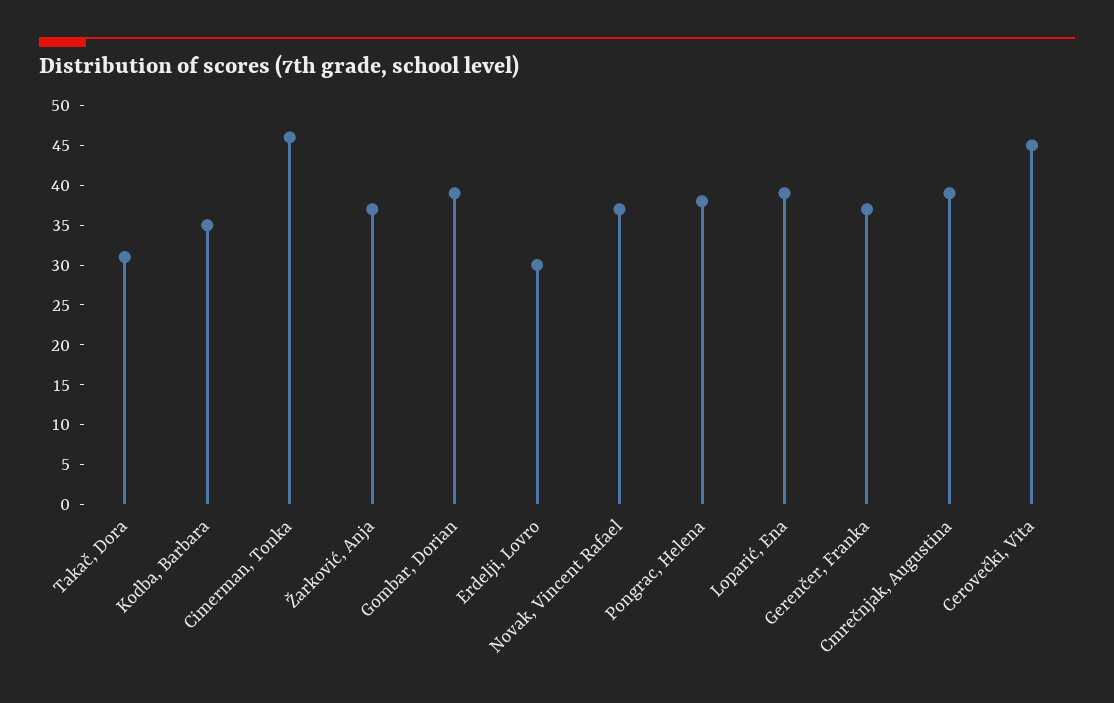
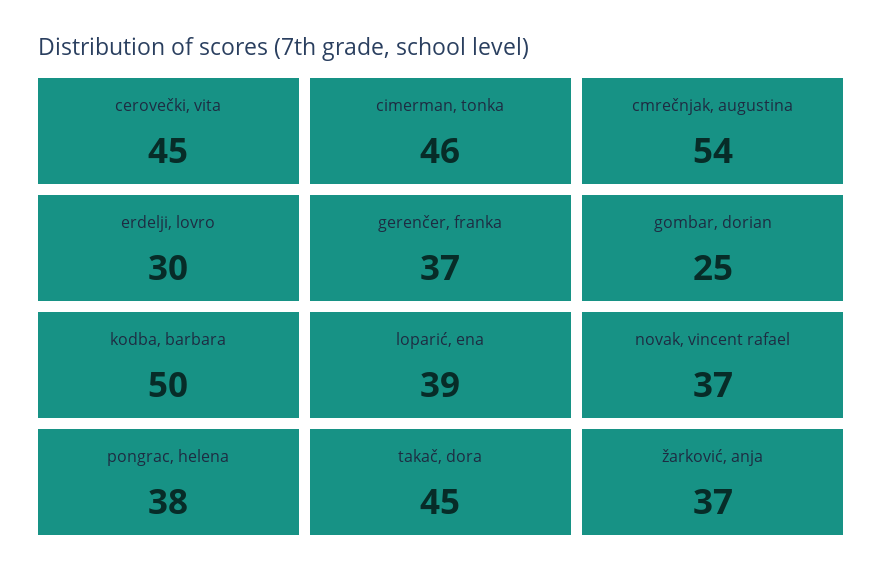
  {
-   "Takač, Dora": 30,
+   "Takač, Dora": 45,
-   "Kodba, Barbara": 35,
+   "Kodba, Barbara": 50,
    "Cimerman, Tonka": 46,
    "Žarković, Anja": 37,
-   "Gombar, Dorian": 40,
+   "Gombar, Dorian": 25,
    "Erdelji, Lovro": 30,
    "Novak, Vincent Rafael": 37,
    "Pongrac, Helena": 38,
    "Loparić, Ena": 39,
    "Gerenčer, Franka": 37,
-   "Cmrečnjak, Augustina": 40,
+   "Cmrečnjak, Augustina": 54,
    "Cerovečki, Vita": 45
  }

